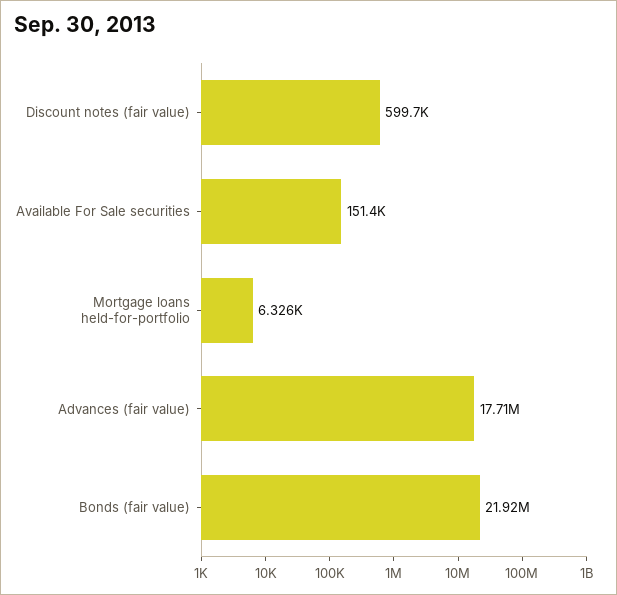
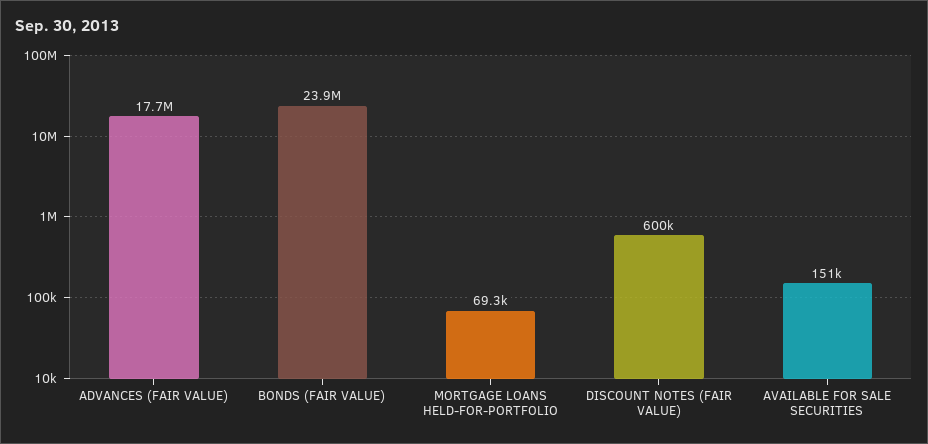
  {
    "Discount notes (fair value)": 599700,
    "Available For Sale securities": 151400,
-   "Mortgage loans held-for-portfolio": 6326,
+   "Mortgage loans held-for-portfolio": 69300,
    "Advances (fair value)": 17710000,
-   "Bonds (fair value)": 21920000
+   "Bonds (fair value)": 23900000
  }

